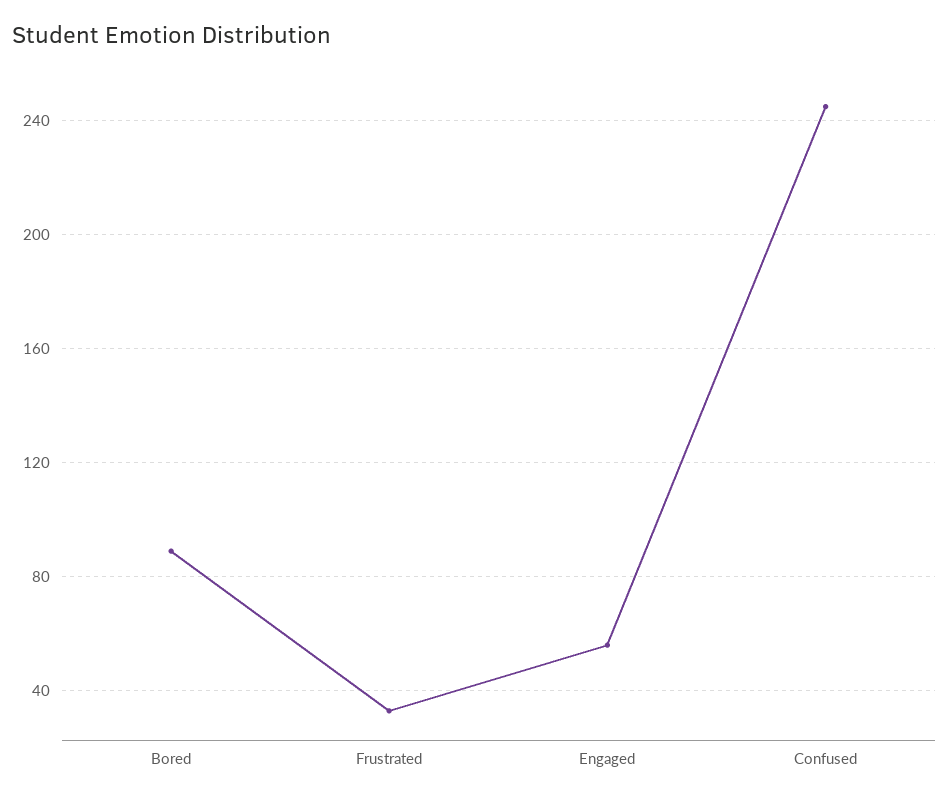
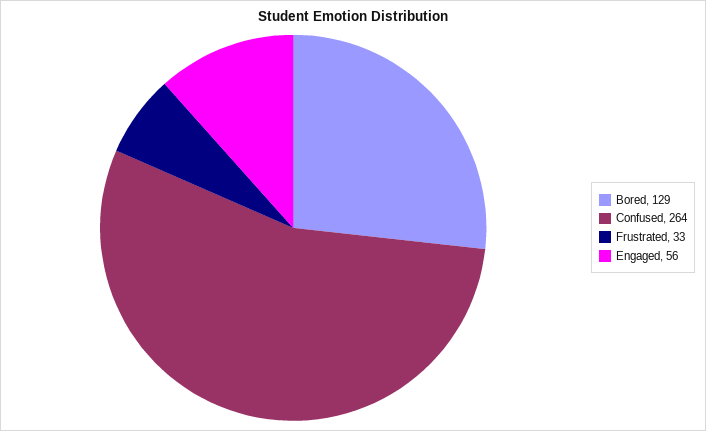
  {
-   "Bored": 90,
+   "Bored": 129,
    "Frustrated": 33,
    "Engaged": 56,
-   "Confused": 245
+   "Confused": 264
  }

